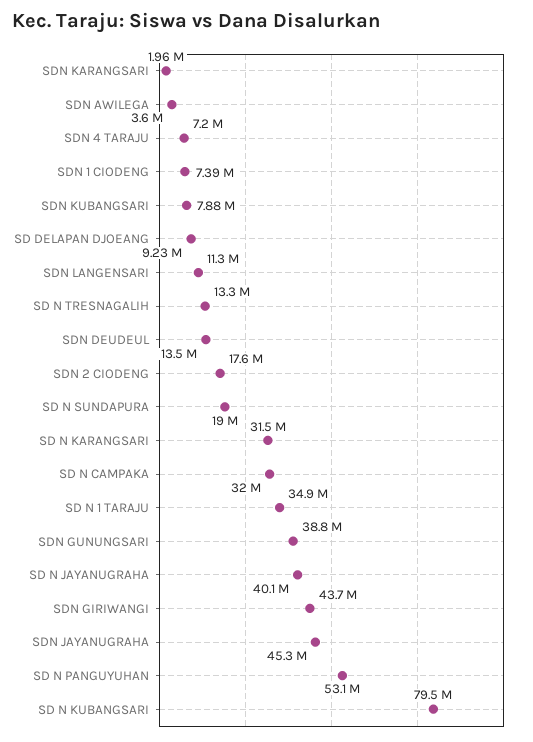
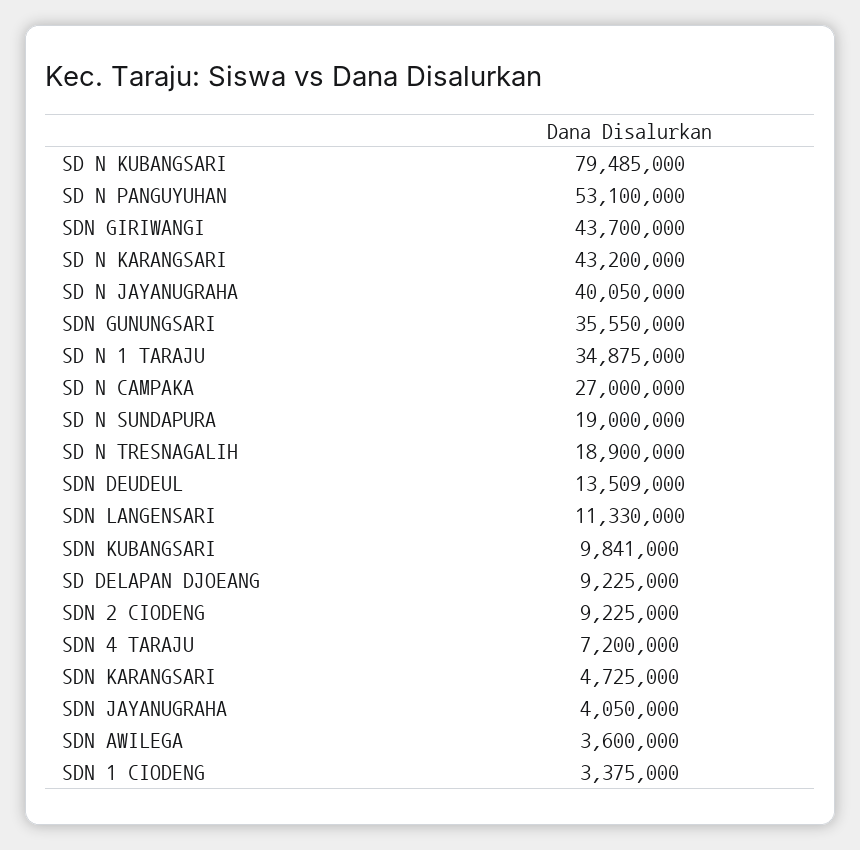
  {
-   "SDN KARANGSARI": 1960000,
+   "SDN KARANGSARI": 4725000,
    "SDN AWILEGA": 3600000,
    "SDN 4 TARAJU": 7200000,
-   "SDN 1 CIODENG": 7390000,
+   "SDN 1 CIODENG": 3375000,
-   "SDN KUBANGSARI": 7880000,
+   "SDN KUBANGSARI": 9841000,
    "SD DELAPAN DJOEANG": 9225000,
    "SDN LANGENSARI": 11330000,
-   "SD N TRESNAGALIH": 13300000,
+   "SD N TRESNAGALIH": 18900000,
    "SDN DEUDEUL": 13509000,
-   "SDN 2 CIODENG": 17600000,
+   "SDN 2 CIODENG": 9225000,
    "SD N SUNDAPURA": 19000000,
-   "SD N KARANGSARI": 31500000,
+   "SD N KARANGSARI": 43200000,
-   "SD N CAMPAKA": 32000000,
+   "SD N CAMPAKA": 27000000,
    "SD N 1 TARAJU": 34875000,
-   "SDN GUNUNGSARI": 38800000,
+   "SDN GUNUNGSARI": 35550000,
    "SD N JAYANUGRAHA": 40050000,
    "SDN GIRIWANGI": 43700000,
-   "SDN JAYANUGRAHA": 45300000,
+   "SDN JAYANUGRAHA": 4050000,
    "SD N PANGUYUHAN": 53100000,
    "SD N KUBANGSARI": 79485000
  }

